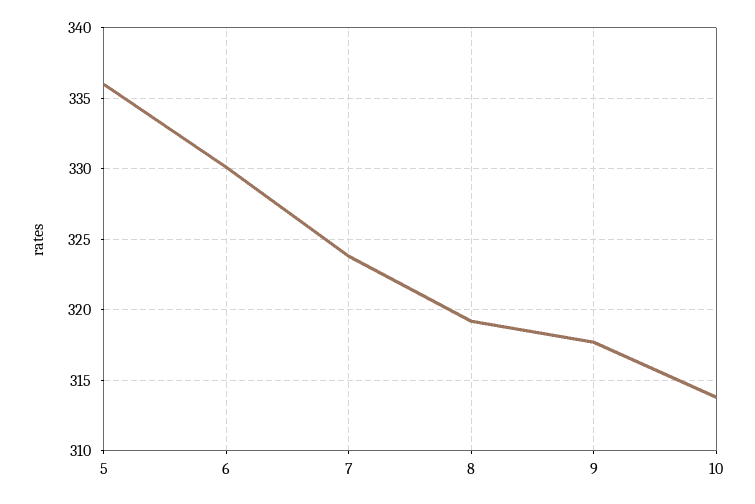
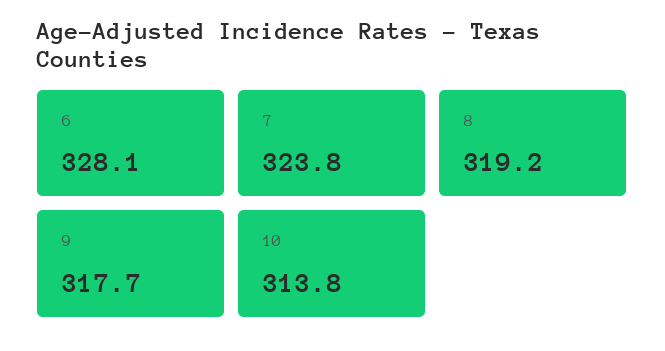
  {
-   "5": 336,
-   "6": 330,
+   "6": 328.1,
    "7": 323.8,
    "8": 319.2,
    "9": 317.7,
    "10": 313.8
  }

